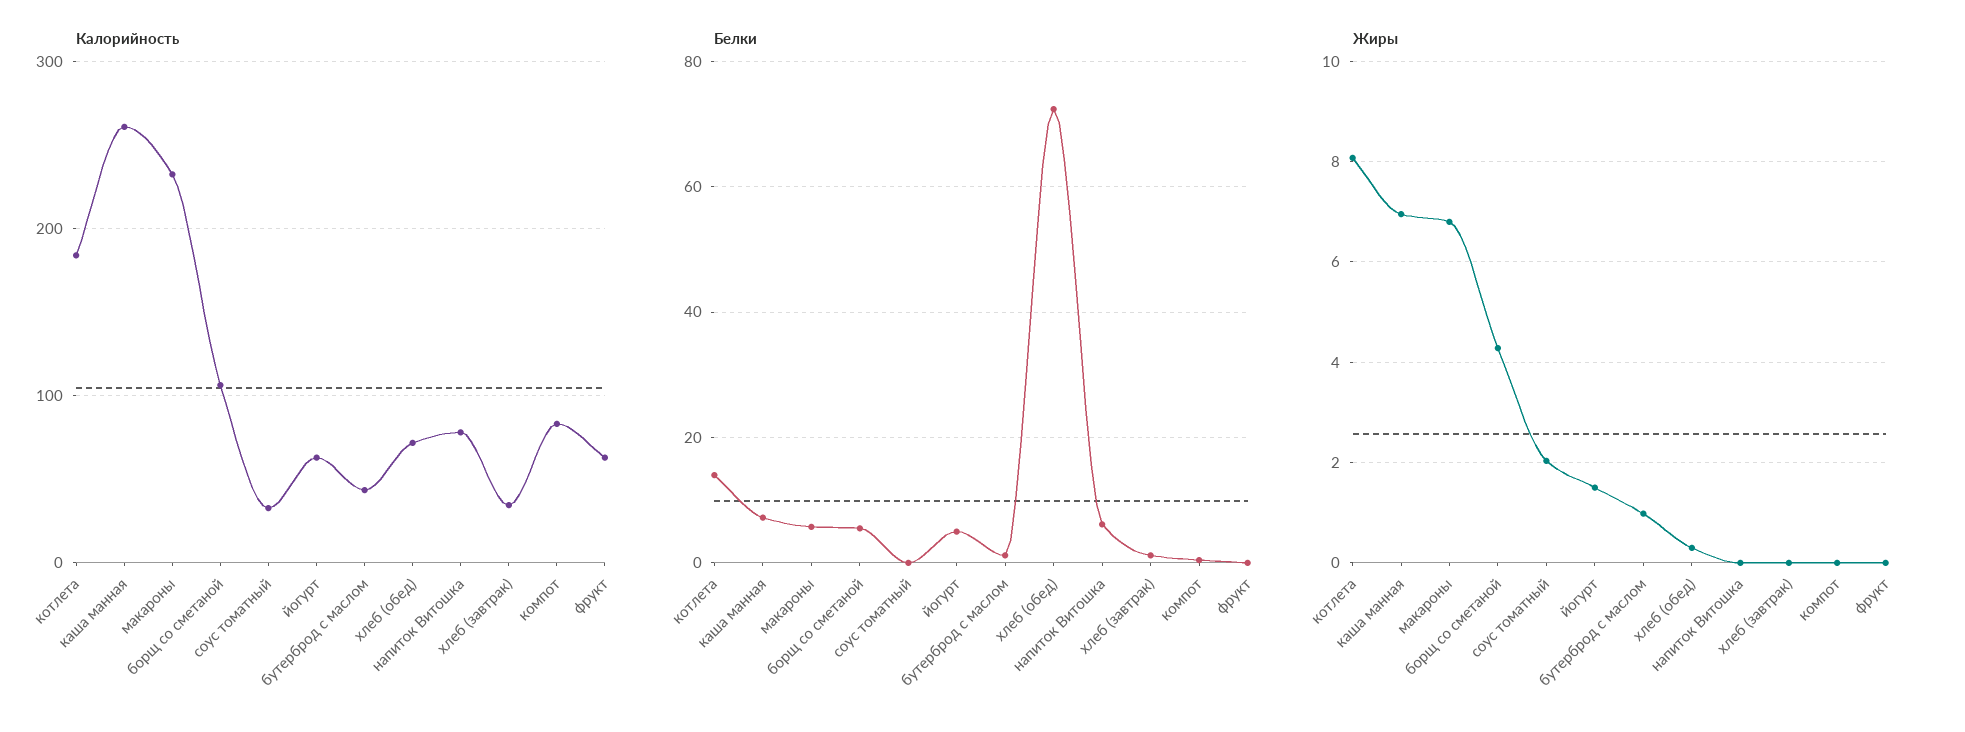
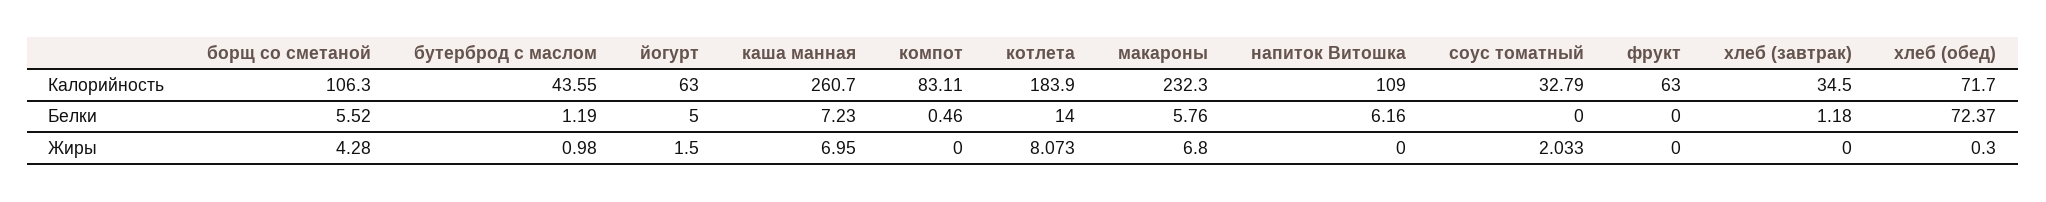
  {
    "Калорийность": {
      "котлета": 183.9,
      "каша манная": 260.7,
      "макароны": 232.3,
      "борщ со сметаной": 106.3,
      "соус томатный": 32.79,
      "йогурт": 63,
      "бутерброд с маслом": 43.55,
      "хлеб (обед)": 71.7,
-     "напиток Витошка": 80,
+     "напиток Витошка": 109,
      "хлеб (завтрак)": 34.5,
      "компот": 83.11,
      "фрукт": 63
    },
    "Белки": {
      "котлета": 14,
      "каша манная": 7.23,
      "макароны": 5.76,
      "борщ со сметаной": 5.52,
      "соус томатный": 0,
      "йогурт": 5,
      "бутерброд с маслом": 1.19,
      "хлеб (обед)": 72.37,
      "напиток Витошка": 6.16,
      "хлеб (завтрак)": 1.18,
      "компот": 0.46,
      "фрукт": 0
    },
    "Жиры": {
      "котлета": 8.073,
      "каша манная": 6.95,
      "макароны": 6.8,
      "борщ со сметаной": 4.28,
      "соус томатный": 2.033,
      "йогурт": 1.5,
      "бутерброд с маслом": 0.98,
      "хлеб (обед)": 0.3,
      "напиток Витошка": 0,
      "хлеб (завтрак)": 0,
      "компот": 0,
      "фрукт": 0
    }
  }

